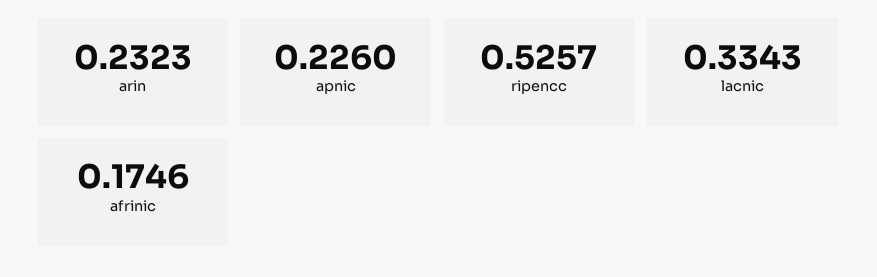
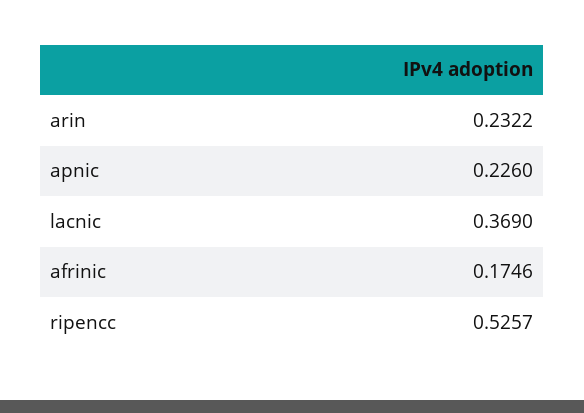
  {
-   "arin": 0.2323,
+   "arin": 0.2322,
    "apnic": 0.226,
    "ripencc": 0.5257,
-   "lacnic": 0.3343,
+   "lacnic": 0.369,
    "afrinic": 0.1746
  }

